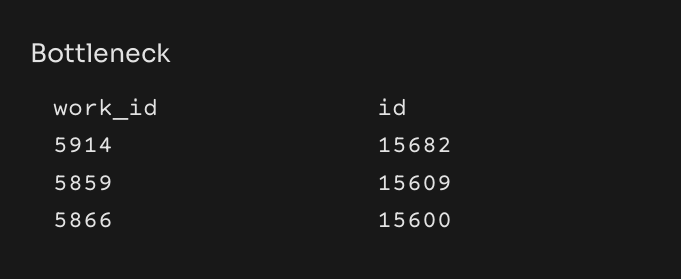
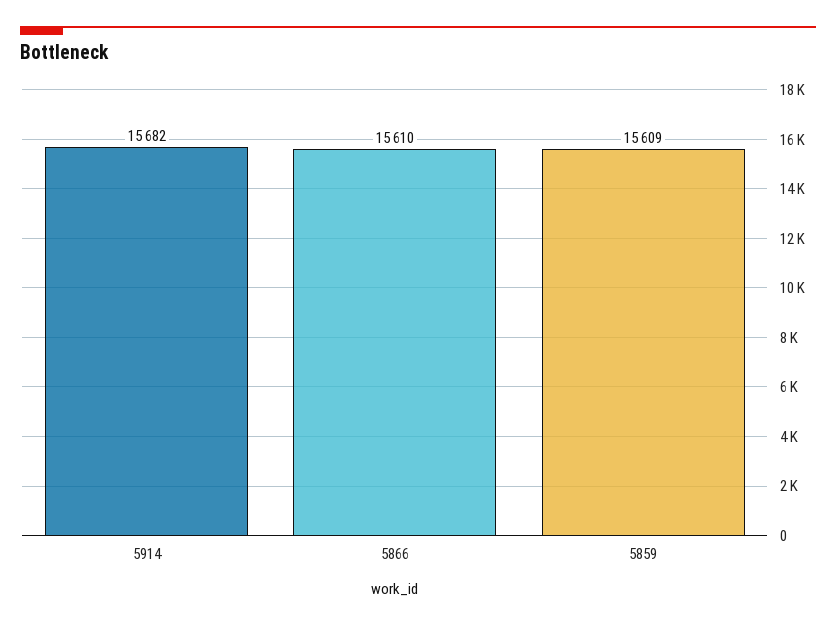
  {
    "5914": 15682,
    "5859": 15609,
-   "5866": 15600
+   "5866": 15610
  }

